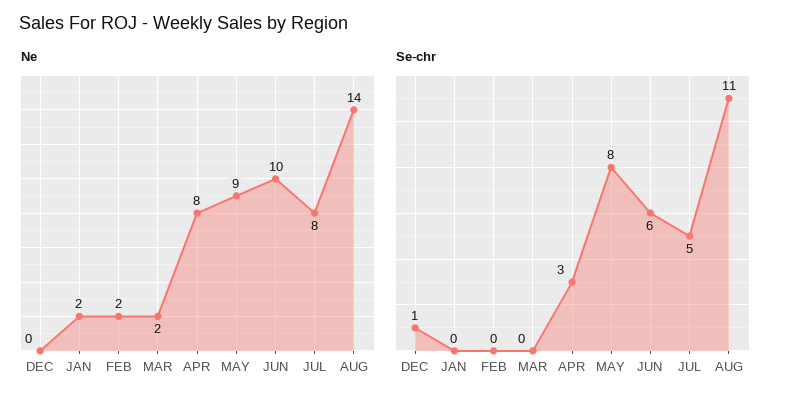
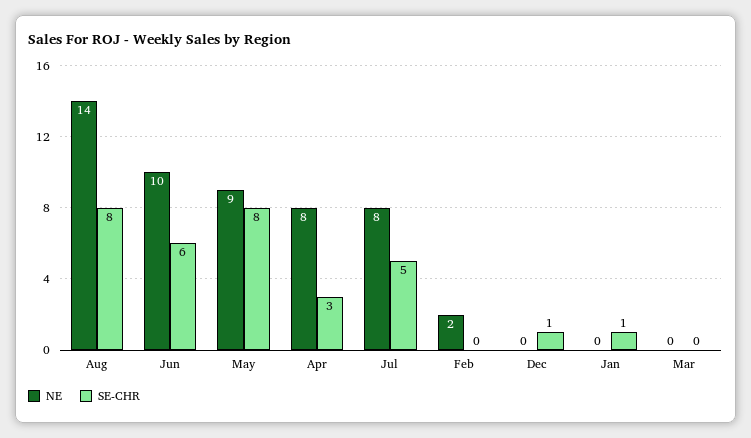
  {
    "Ne": {
      "DEC": 0,
-     "JAN": 2,
+     "JAN": 0,
      "FEB": 2,
-     "MAR": 2,
+     "MAR": 0,
      "APR": 8,
      "MAY": 9,
      "JUN": 10,
      "JUL": 8,
      "AUG": 14
    },
    "Se-chr": {
      "DEC": 1,
-     "JAN": 0,
+     "JAN": 1,
      "FEB": 0,
      "MAR": 0,
      "APR": 3,
      "MAY": 8,
      "JUN": 6,
      "JUL": 5,
-     "AUG": 11
+     "AUG": 8
    }
  }

